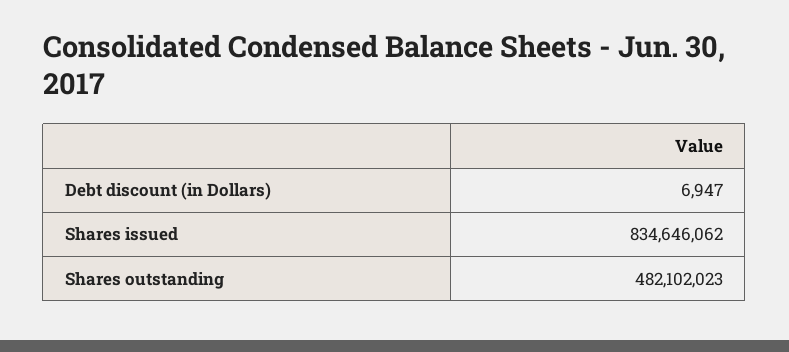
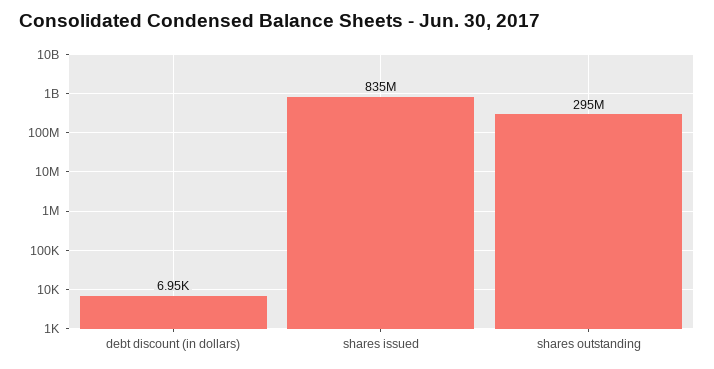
  {
    "Debt discount (in Dollars)": 6947,
    "Shares issued": 834646062,
-   "Shares outstanding": 482102023
+   "Shares outstanding": 295000000
  }

